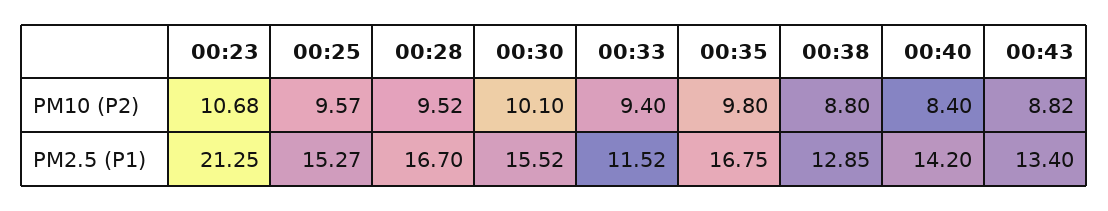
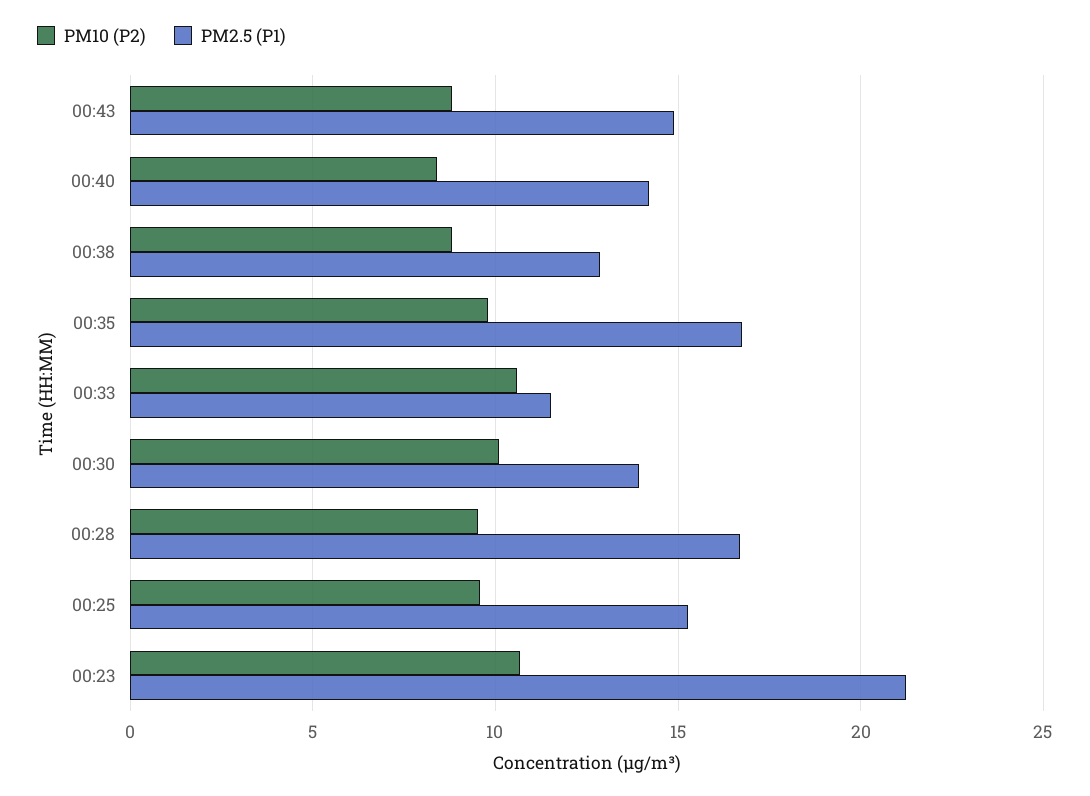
  {
    "PM10 (P2)": {
      "00:23": 10.68,
      "00:25": 9.57,
      "00:28": 9.52,
      "00:30": 10.1,
-     "00:33": 9.4,
+     "00:33": 10.5,
      "00:35": 9.8,
      "00:38": 8.8,
      "00:40": 8.4,
      "00:43": 8.82
    },
    "PM2.5 (P1)": {
      "00:23": 21.25,
      "00:25": 15.27,
      "00:28": 16.7,
-     "00:30": 15.52,
+     "00:30": 14,
      "00:33": 11.52,
      "00:35": 16.75,
      "00:38": 12.85,
      "00:40": 14.2,
-     "00:43": 13.4
+     "00:43": 15
    }
  }

